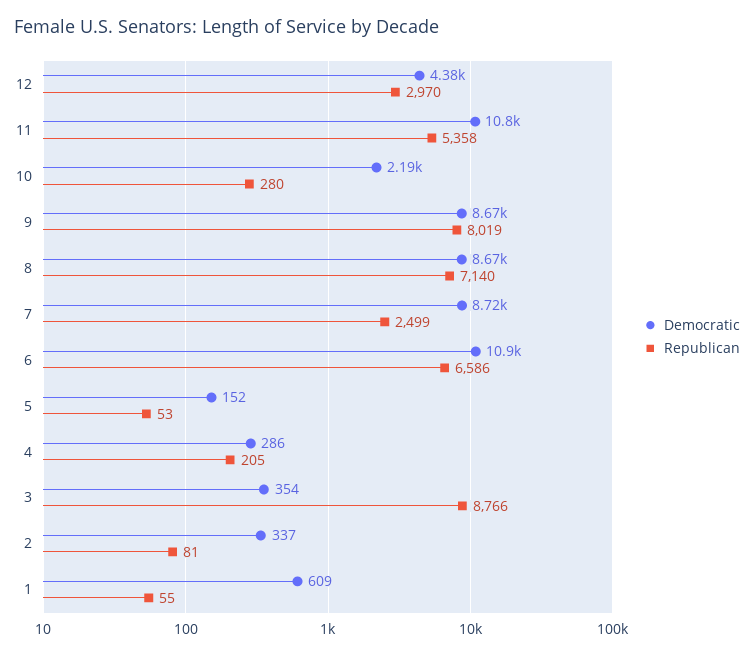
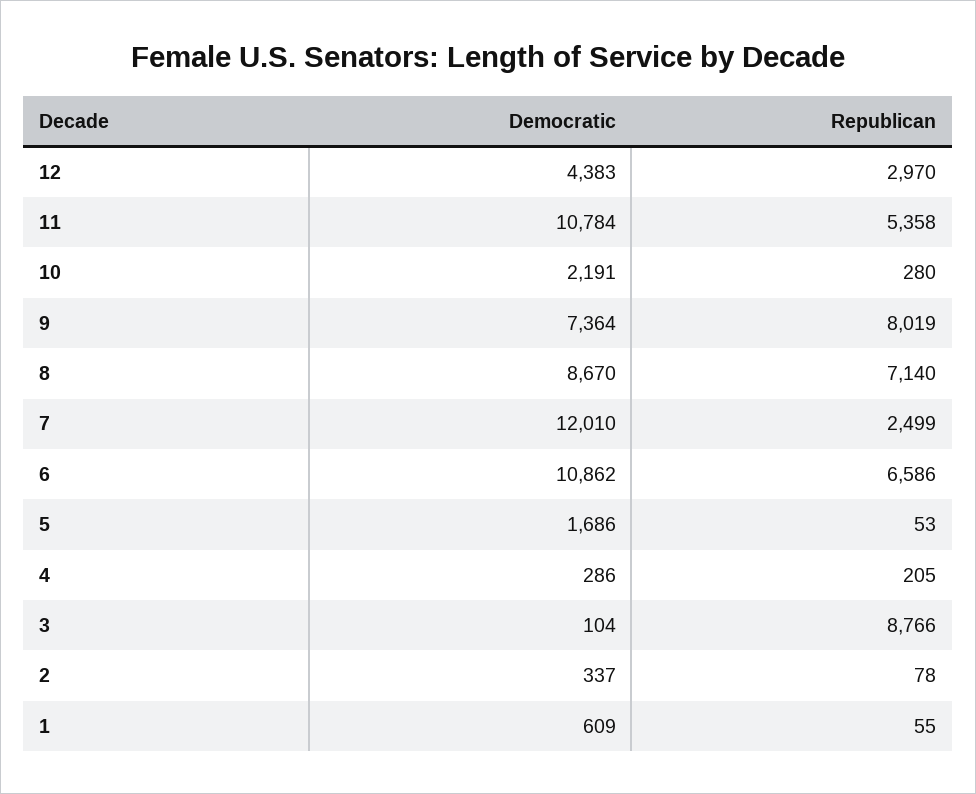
  {
    "Democratic": {
      "12": 4383,
      "11": 10784,
      "10": 2191,
-     "9": 8670,
+     "9": 7364,
      "8": 8670,
-     "7": 8720,
+     "7": 12010,
      "6": 10862,
-     "5": 152,
+     "5": 1686,
      "4": 286,
-     "3": 354,
+     "3": 104,
      "2": 337,
      "1": 609
    },
    "Republican": {
      "12": 2970,
      "11": 5358,
      "10": 280,
      "9": 8019,
      "8": 7140,
      "7": 2499,
      "6": 6586,
      "5": 53,
      "4": 205,
      "3": 8766,
-     "2": 81,
+     "2": 78,
      "1": 55
    }
  }

